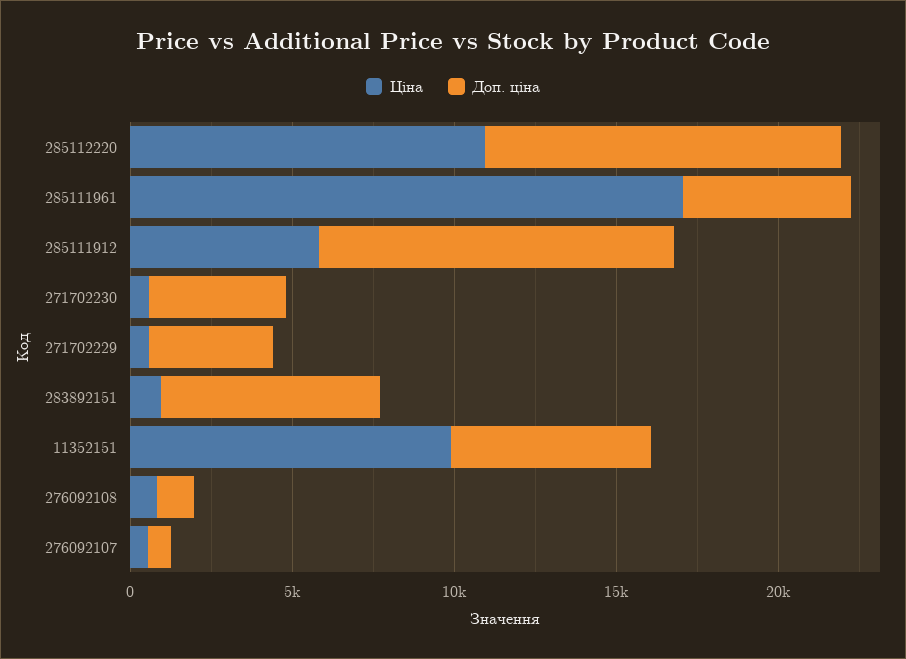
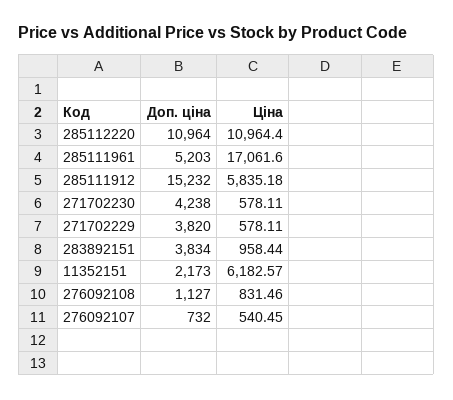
  {
    "Ціна": {
      "285112220": 10964.4,
      "285111961": 17061.6,
      "285111912": 5835.18,
      "271702230": 578.11,
      "271702229": 578.11,
      "283892151": 958.44,
-     "11352151": 10000,
+     "11352151": 6182.57,
      "276092108": 831.46,
      "276092107": 540.45
    },
    "Доп. ціна": {
      "285112220": 10964,
      "285111961": 5203,
-     "285111912": 11000,
+     "285111912": 15232,
      "271702230": 4238,
      "271702229": 3820,
-     "283892151": 7000,
+     "283892151": 3834,
-     "11352151": 6000,
+     "11352151": 2173,
      "276092108": 1127,
      "276092107": 732
    }
  }

